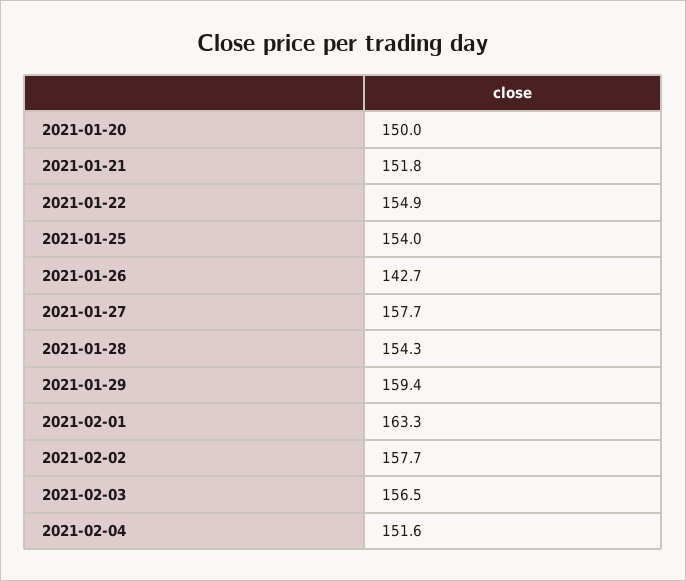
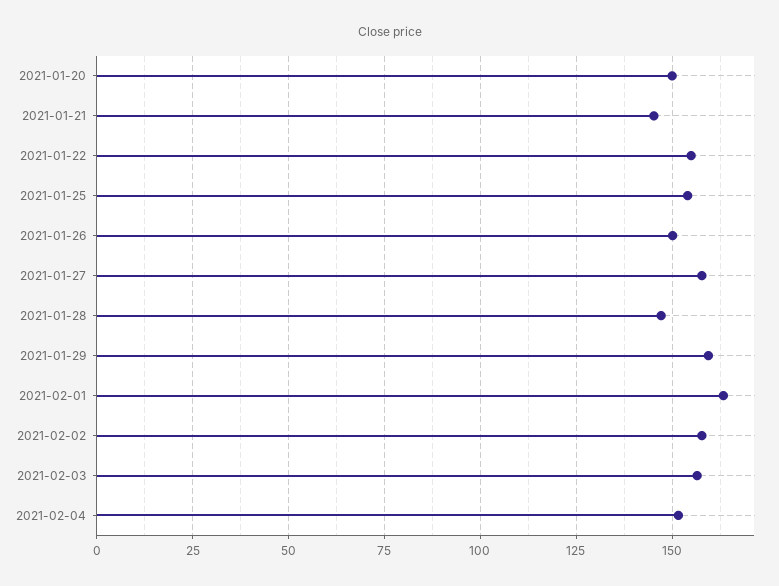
  {
    "2021-01-20": 150,
-   "2021-01-21": 151.8,
+   "2021-01-21": 145,
    "2021-01-22": 154.9,
    "2021-01-25": 154,
-   "2021-01-26": 142.7,
+   "2021-01-26": 150,
    "2021-01-27": 157.7,
-   "2021-01-28": 154.3,
+   "2021-01-28": 147.5,
    "2021-01-29": 159.4,
    "2021-02-01": 163.3,
    "2021-02-02": 157.7,
    "2021-02-03": 156.5,
    "2021-02-04": 151.6
  }

